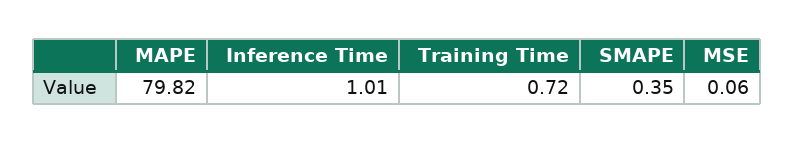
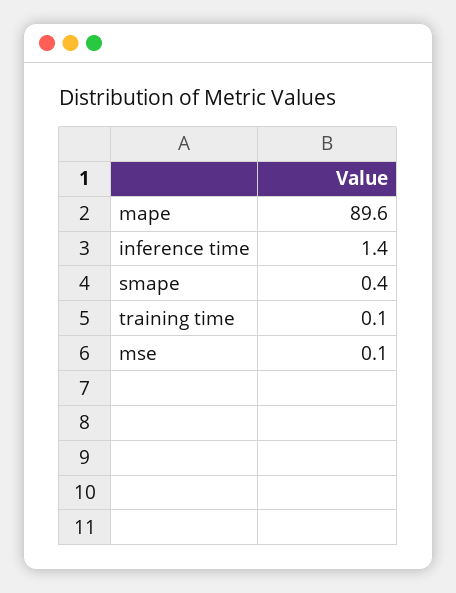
  {
-   "MAPE": 79.82,
+   "MAPE": 89.6,
-   "Inference Time": 1.01,
+   "Inference Time": 1.4,
-   "Training Time": 0.72,
+   "Training Time": 0.1,
    "SMAPE": 0.35,
    "MSE": 0.06
  }

